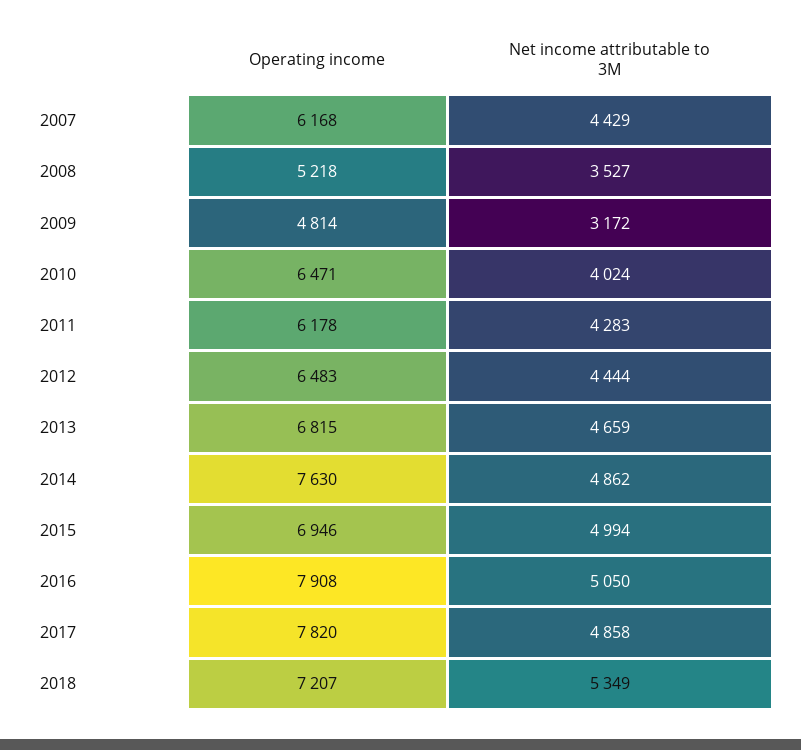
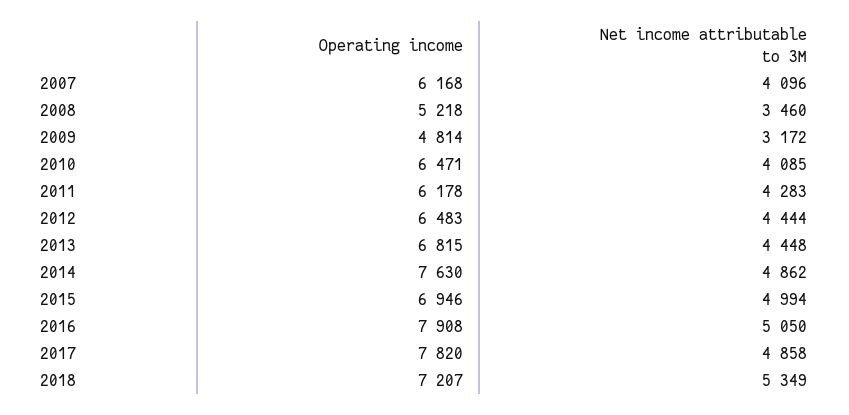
  {
    "Operating income": {
      "2007": 6168,
      "2008": 5218,
      "2009": 4814,
      "2010": 6471,
      "2011": 6178,
      "2012": 6483,
      "2013": 6815,
      "2014": 7630,
      "2015": 6946,
      "2016": 7908,
      "2017": 7820,
      "2018": 7207
    },
    "Net income attributable to 3M": {
-     "2007": 4429,
+     "2007": 4096,
-     "2008": 3527,
+     "2008": 3460,
      "2009": 3172,
-     "2010": 4024,
+     "2010": 4085,
      "2011": 4283,
      "2012": 4444,
-     "2013": 4659,
+     "2013": 4448,
      "2014": 4862,
      "2015": 4994,
      "2016": 5050,
      "2017": 4858,
      "2018": 5349
    }
  }

